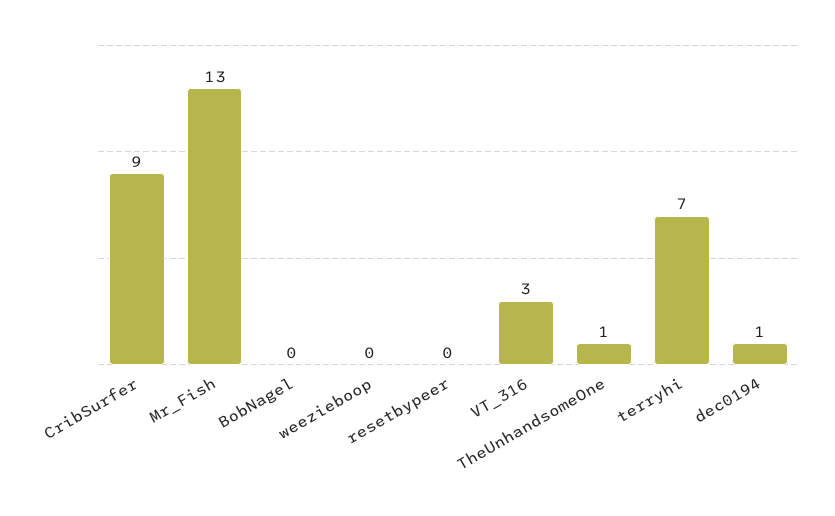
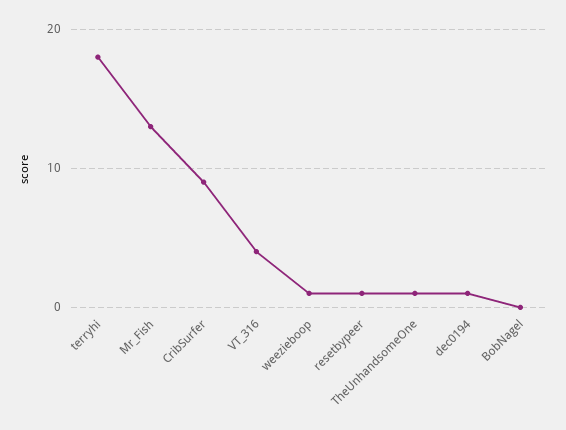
  {
    "CribSurfer": 9,
    "Mr_Fish": 13,
    "BobNagel": 0,
-   "weezieboop": 0,
+   "weezieboop": 1,
-   "resetbypeer": 0,
+   "resetbypeer": 1,
-   "VT_316": 3,
+   "VT_316": 4,
    "TheUnhandsomeOne": 1,
-   "terryhi": 7,
+   "terryhi": 18,
    "dec0194": 1
  }

